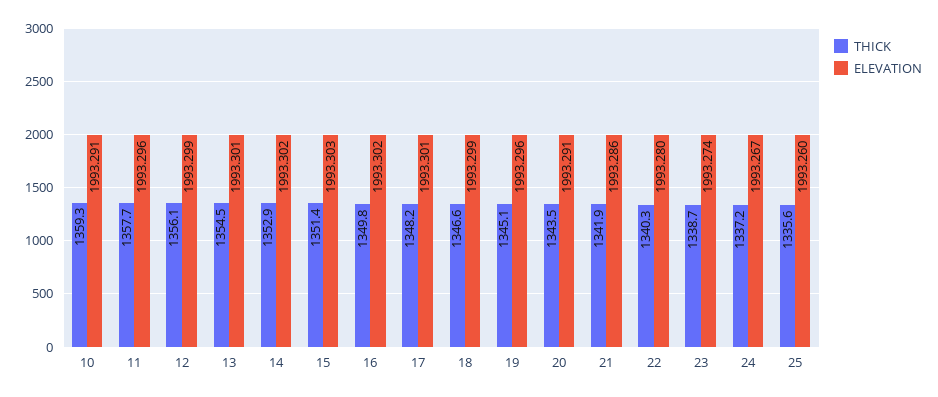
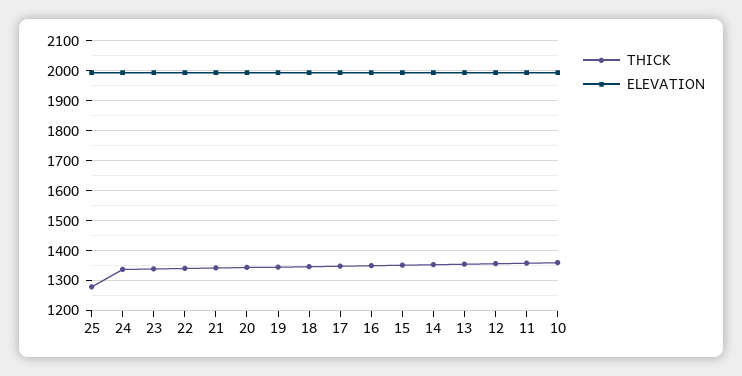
  {
    "THICK": {
      "10": 1359.3,
      "11": 1357.7,
      "12": 1356.1,
      "13": 1354.5,
      "14": 1352.9,
      "15": 1351.4,
      "16": 1349.8,
      "17": 1348.2,
      "18": 1346.6,
      "19": 1345.1,
      "20": 1343.5,
      "21": 1341.9,
      "22": 1340.3,
      "23": 1338.7,
      "24": 1337.2,
-     "25": 1335.6
+     "25": 1275
    },
    "ELEVATION": {
      "10": 1993.291,
      "11": 1993.296,
      "12": 1993.299,
      "13": 1993.301,
      "14": 1993.302,
      "15": 1993.303,
      "16": 1993.302,
      "17": 1993.301,
      "18": 1993.299,
      "19": 1993.296,
      "20": 1993.291,
      "21": 1993.286,
      "22": 1993.28,
      "23": 1993.274,
      "24": 1993.267,
      "25": 1993.26
    }
  }

